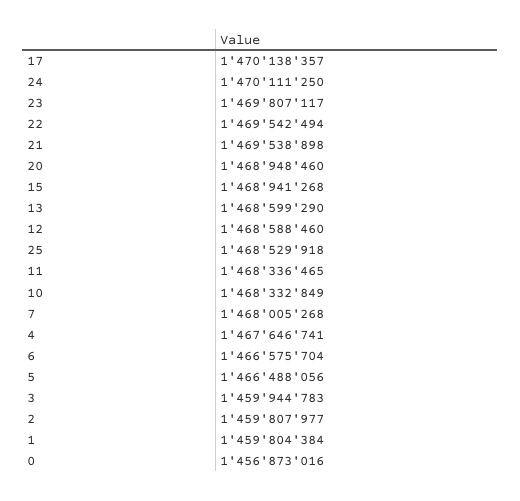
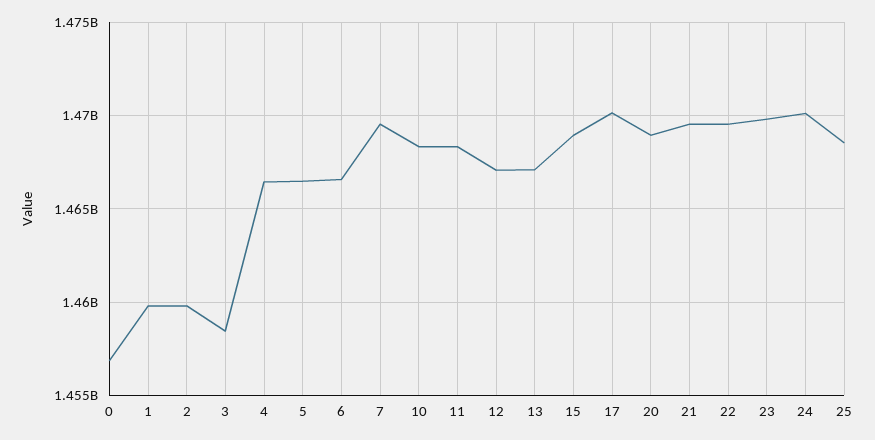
  {
    "17": 1470138357,
    "24": 1470111250,
    "23": 1469807117,
    "22": 1469542494,
    "21": 1469538898,
    "20": 1468948460,
    "15": 1468941268,
-   "13": 1468599290,
+   "13": 1467000000,
-   "12": 1468588460,
+   "12": 1467000000,
    "25": 1468529918,
    "11": 1468336465,
    "10": 1468332849,
-   "7": 1468005268,
+   "7": 1469500000,
-   "4": 1467646741,
+   "4": 1466500000,
    "6": 1466575704,
    "5": 1466488056,
-   "3": 1459944783,
+   "3": 1458500000,
    "2": 1459807977,
    "1": 1459804384,
    "0": 1456873016
  }

